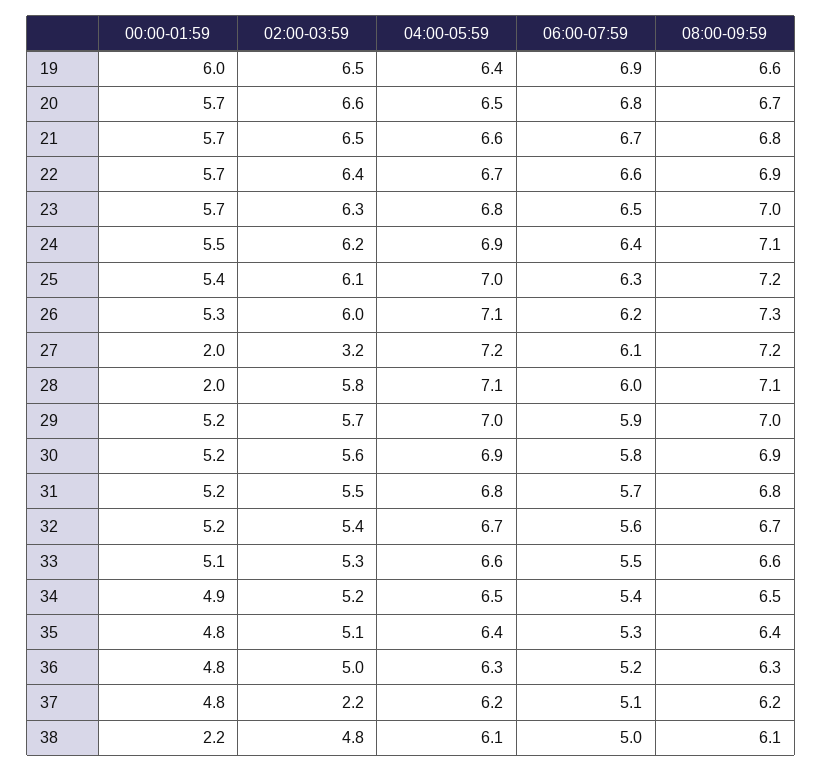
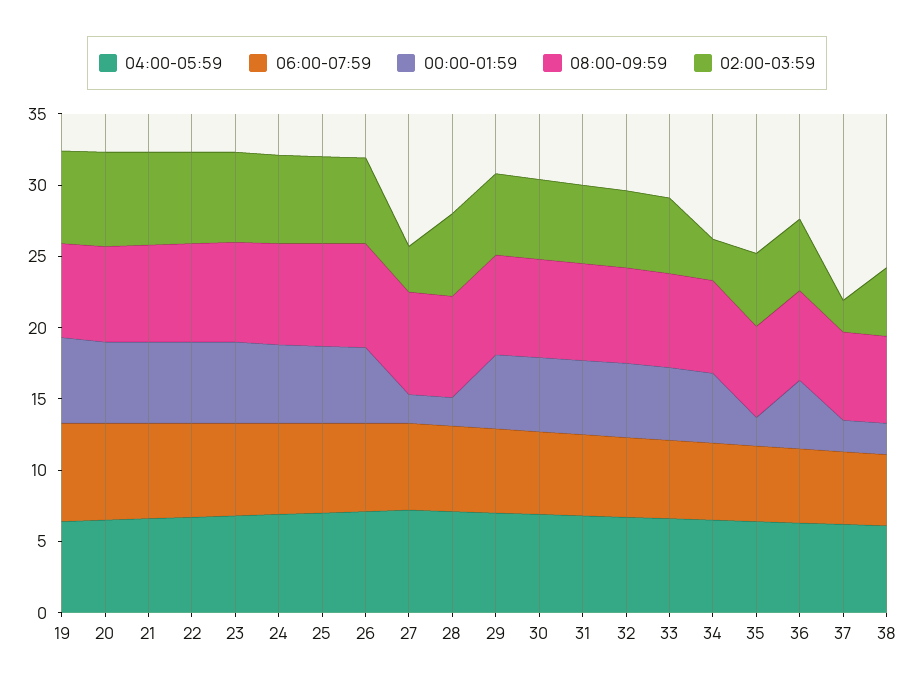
  {
    "00:00-01:59": {
      "19": 6,
      "20": 5.7,
      "21": 5.7,
      "22": 5.7,
      "23": 5.7,
      "24": 5.5,
      "25": 5.4,
      "26": 5.3,
      "27": 2,
      "28": 2,
      "29": 5.2,
      "30": 5.2,
      "31": 5.2,
      "32": 5.2,
      "33": 5.1,
      "34": 4.9,
-     "35": 4.8,
+     "35": 2,
      "36": 4.8,
-     "37": 4.8,
+     "37": 2,
      "38": 2.2
    },
    "02:00-03:59": {
      "19": 6.5,
      "20": 6.6,
      "21": 6.5,
      "22": 6.4,
      "23": 6.3,
      "24": 6.2,
      "25": 6.1,
      "26": 6,
      "27": 3.2,
      "28": 5.8,
      "29": 5.7,
      "30": 5.6,
      "31": 5.5,
      "32": 5.4,
      "33": 5.3,
-     "34": 5.2,
+     "34": 3,
      "35": 5.1,
      "36": 5,
      "37": 2.2,
      "38": 4.8
    },
    "04:00-05:59": {
      "19": 6.4,
      "20": 6.5,
      "21": 6.6,
      "22": 6.7,
      "23": 6.8,
      "24": 6.9,
      "25": 7,
      "26": 7.1,
      "27": 7.2,
      "28": 7.1,
      "29": 7,
      "30": 6.9,
      "31": 6.8,
      "32": 6.7,
      "33": 6.6,
      "34": 6.5,
      "35": 6.4,
      "36": 6.3,
      "37": 6.2,
      "38": 6.1
    },
    "06:00-07:59": {
      "19": 6.9,
      "20": 6.8,
      "21": 6.7,
      "22": 6.6,
      "23": 6.5,
      "24": 6.4,
      "25": 6.3,
      "26": 6.2,
      "27": 6.1,
      "28": 6,
      "29": 5.9,
      "30": 5.8,
      "31": 5.7,
      "32": 5.6,
      "33": 5.5,
      "34": 5.4,
      "35": 5.3,
      "36": 5.2,
      "37": 5.1,
      "38": 5
    },
    "08:00-09:59": {
      "19": 6.6,
      "20": 6.7,
      "21": 6.8,
      "22": 6.9,
      "23": 7,
      "24": 7.1,
      "25": 7.2,
      "26": 7.3,
      "27": 7.2,
      "28": 7.1,
      "29": 7,
      "30": 6.9,
      "31": 6.8,
      "32": 6.7,
      "33": 6.6,
      "34": 6.5,
      "35": 6.4,
      "36": 6.3,
      "37": 6.2,
      "38": 6.1
    }
  }

